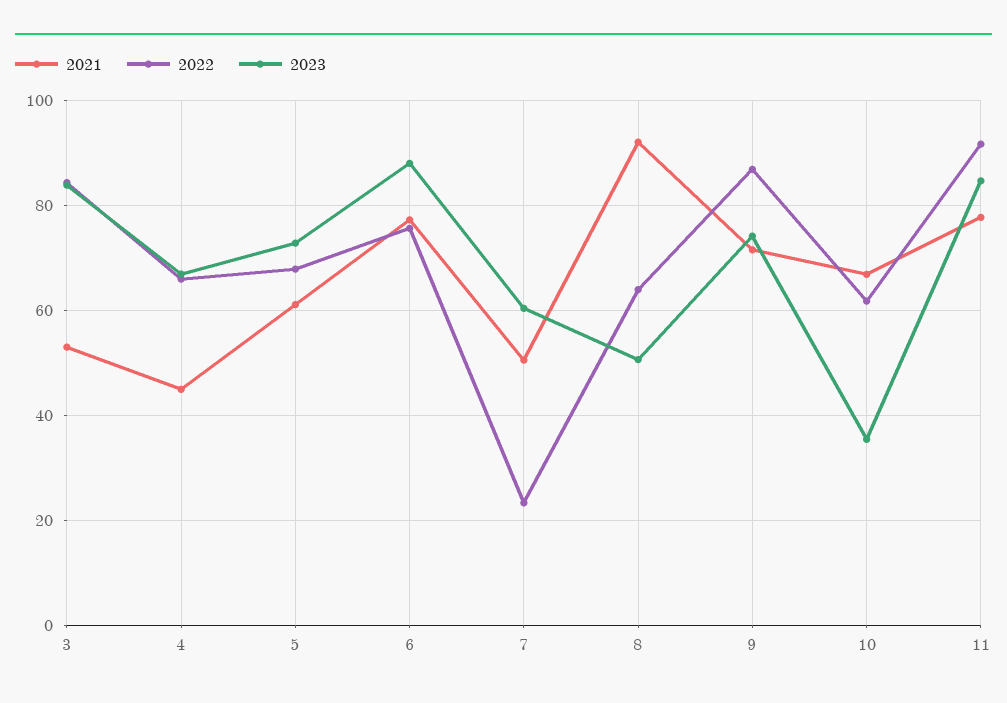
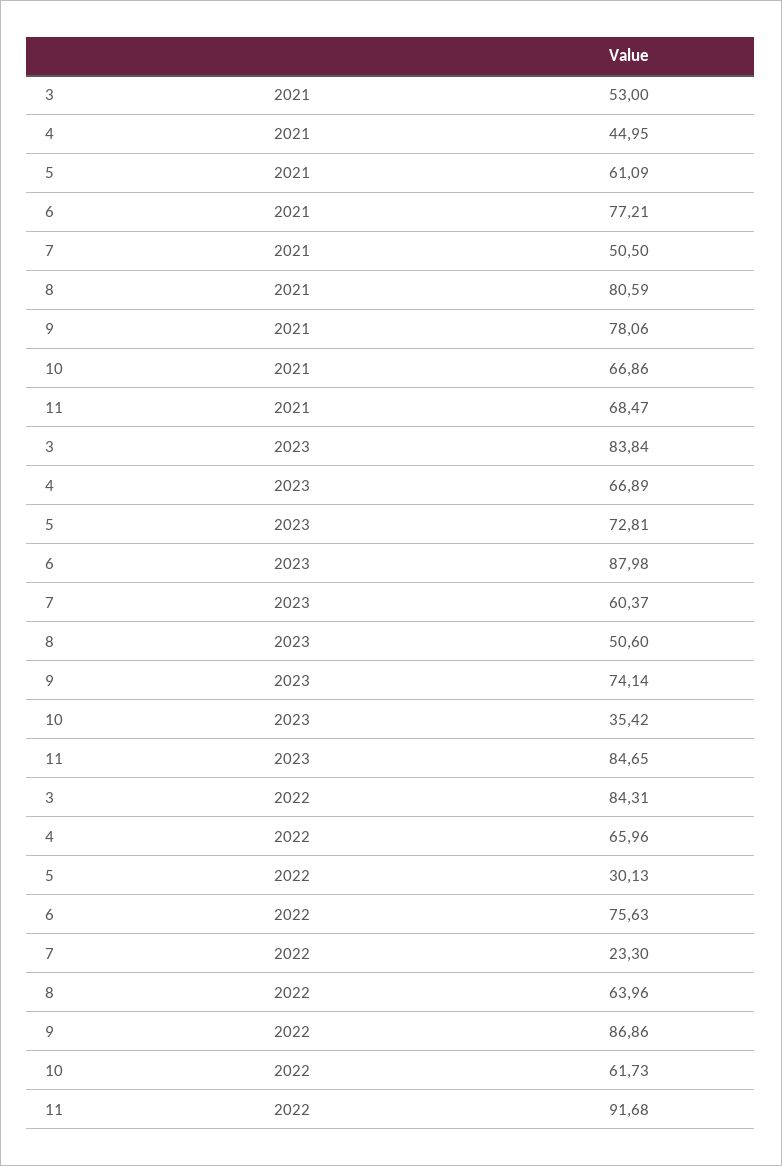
  {
    "2021": {
      "3": 53,
      "4": 44.95,
      "5": 61.09,
      "6": 77.21,
      "7": 50.5,
-     "8": 92,
+     "8": 80.59,
-     "9": 72,
+     "9": 78.06,
      "10": 66.86,
-     "11": 78
+     "11": 68.47
    },
    "2022": {
      "3": 84.31,
      "4": 65.96,
-     "5": 68,
+     "5": 30.13,
      "6": 75.63,
      "7": 23.3,
      "8": 63.96,
      "9": 86.86,
      "10": 61.73,
      "11": 91.68
    },
    "2023": {
      "3": 83.84,
      "4": 66.89,
      "5": 72.81,
      "6": 87.98,
      "7": 60.37,
      "8": 50.6,
      "9": 74.14,
      "10": 35.42,
      "11": 84.65
    }
  }

